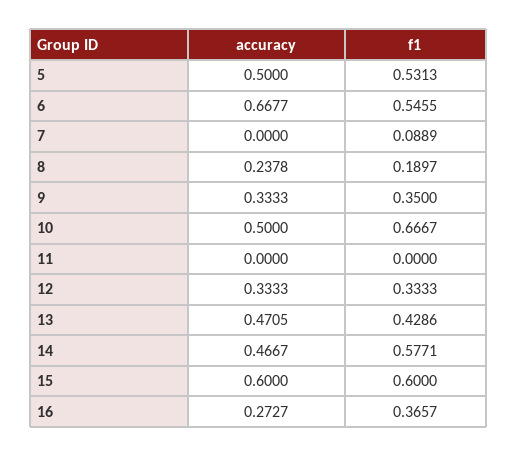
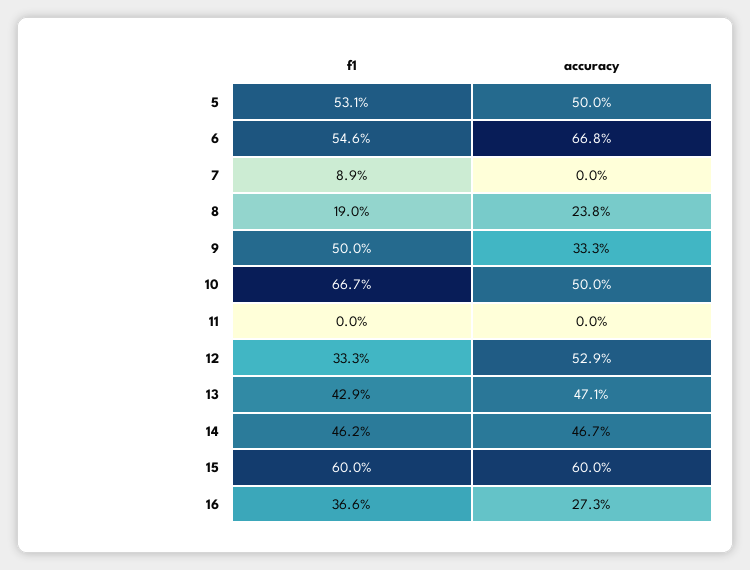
  {
    "accuracy": {
      "5": 0.5,
      "6": 0.6677,
      "7": 0,
      "8": 0.2378,
      "9": 0.3333,
      "10": 0.5,
      "11": 0,
-     "12": 0.3333,
+     "12": 0.529,
      "13": 0.4705,
      "14": 0.4667,
      "15": 0.6,
      "16": 0.2727
    },
    "f1": {
      "5": 0.5313,
      "6": 0.5455,
      "7": 0.0889,
      "8": 0.1897,
-     "9": 0.35,
+     "9": 0.5,
      "10": 0.6667,
      "11": 0,
      "12": 0.3333,
      "13": 0.4286,
-     "14": 0.5771,
+     "14": 0.462,
      "15": 0.6,
      "16": 0.3657
    }
  }

